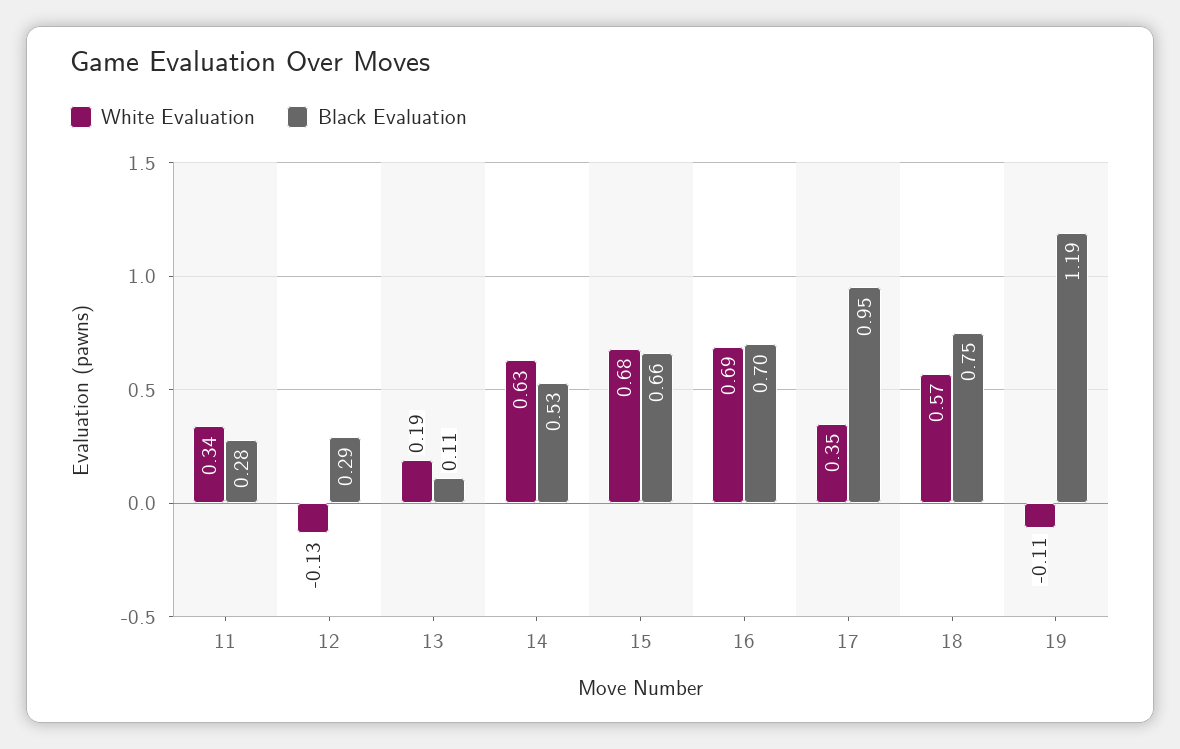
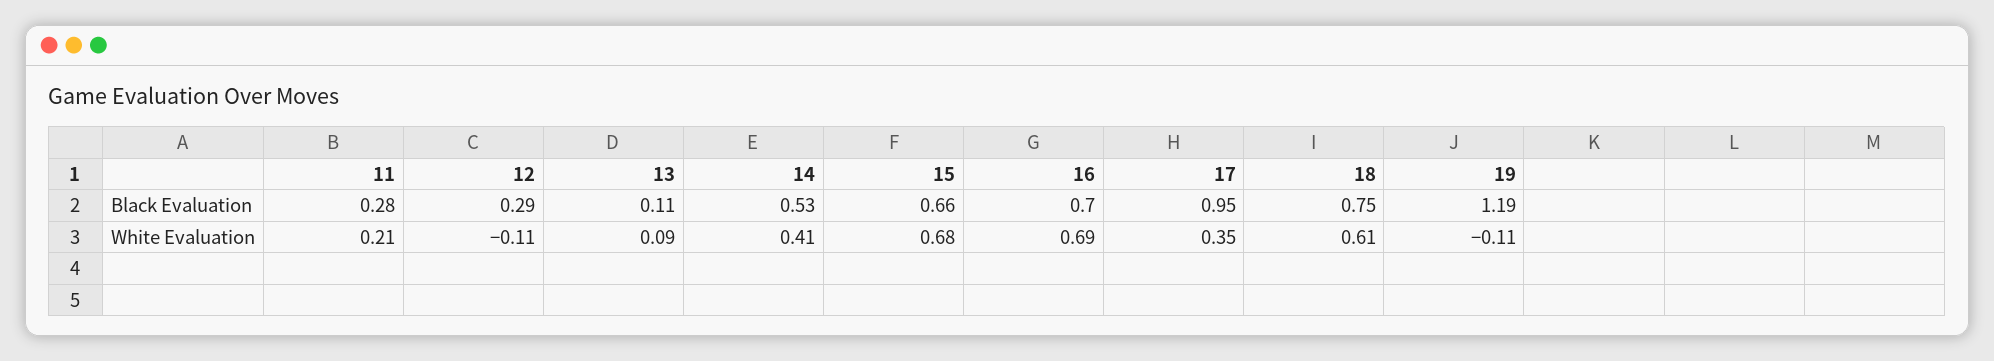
  {
    "White Evaluation": {
-     "11": 0.34,
+     "11": 0.21,
-     "12": -0.13,
+     "12": -0.11,
-     "13": 0.19,
+     "13": 0.09,
-     "14": 0.63,
+     "14": 0.41,
      "15": 0.68,
      "16": 0.69,
      "17": 0.35,
-     "18": 0.57,
+     "18": 0.61,
      "19": -0.11
    },
    "Black Evaluation": {
      "11": 0.28,
      "12": 0.29,
      "13": 0.11,
      "14": 0.53,
      "15": 0.66,
      "16": 0.7,
      "17": 0.95,
      "18": 0.75,
      "19": 1.19
    }
  }

